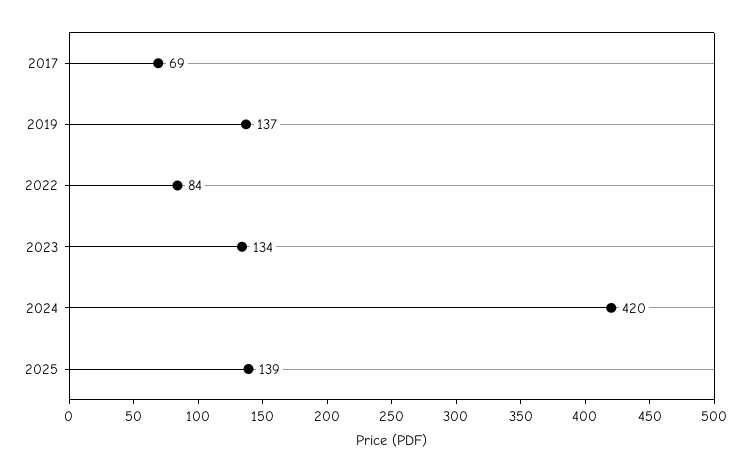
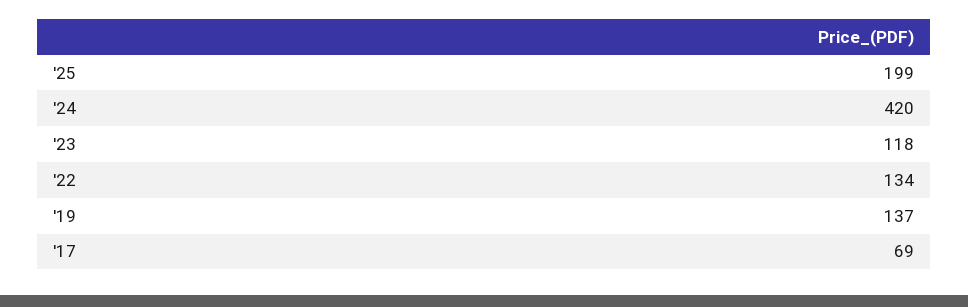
  {
    "2017": 69,
    "2019": 137,
-   "2022": 84,
+   "2022": 134,
-   "2023": 134,
+   "2023": 118,
    "2024": 420,
-   "2025": 139
+   "2025": 199
  }

